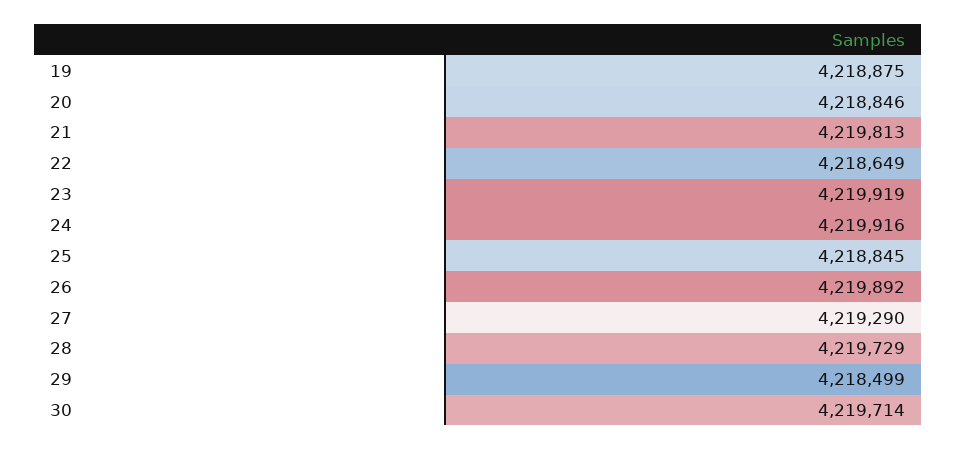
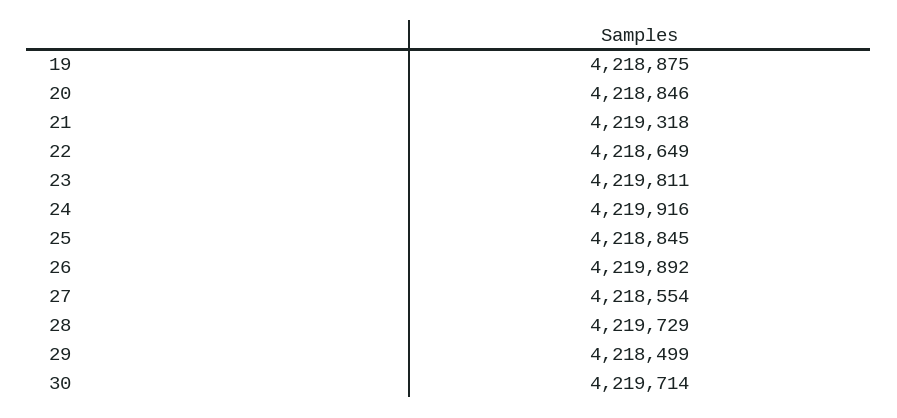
  {
    "19": 4218875,
    "20": 4218846,
-   "21": 4219813,
+   "21": 4219318,
    "22": 4218649,
-   "23": 4219919,
+   "23": 4219811,
    "24": 4219916,
    "25": 4218845,
    "26": 4219892,
-   "27": 4219290,
+   "27": 4218554,
    "28": 4219729,
    "29": 4218499,
    "30": 4219714
  }

